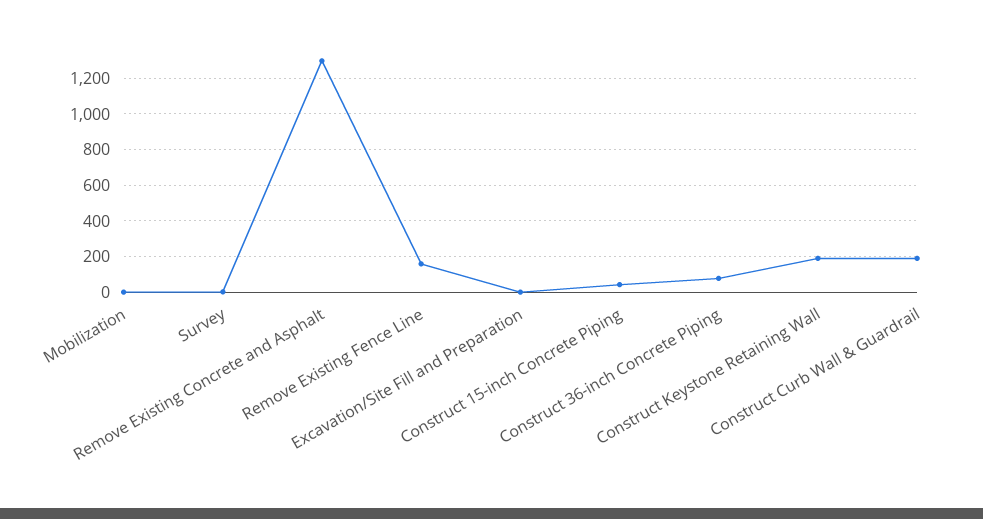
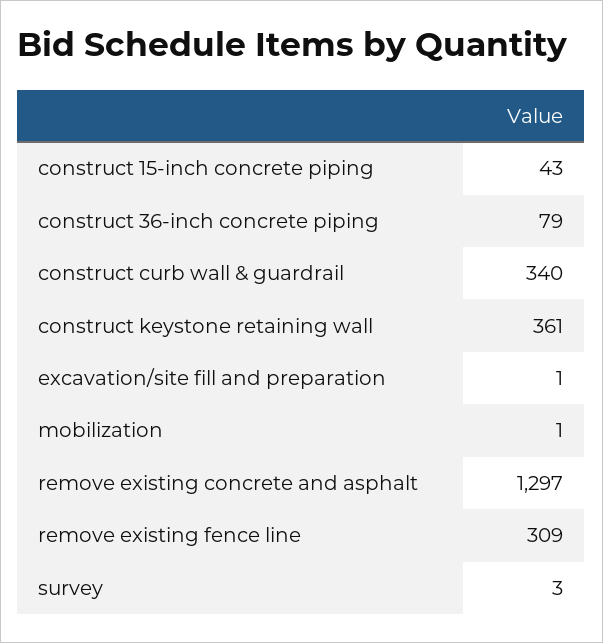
  {
    "Mobilization": 1,
    "Survey": 3,
    "Remove Existing Concrete and Asphalt": 1297,
-   "Remove Existing Fence Line": 150,
+   "Remove Existing Fence Line": 309,
    "Excavation/Site Fill and Preparation": 1,
    "Construct 15-inch Concrete Piping": 43,
    "Construct 36-inch Concrete Piping": 79,
-   "Construct Keystone Retaining Wall": 200,
+   "Construct Keystone Retaining Wall": 361,
-   "Construct Curb Wall & Guardrail": 200
+   "Construct Curb Wall & Guardrail": 340
  }

